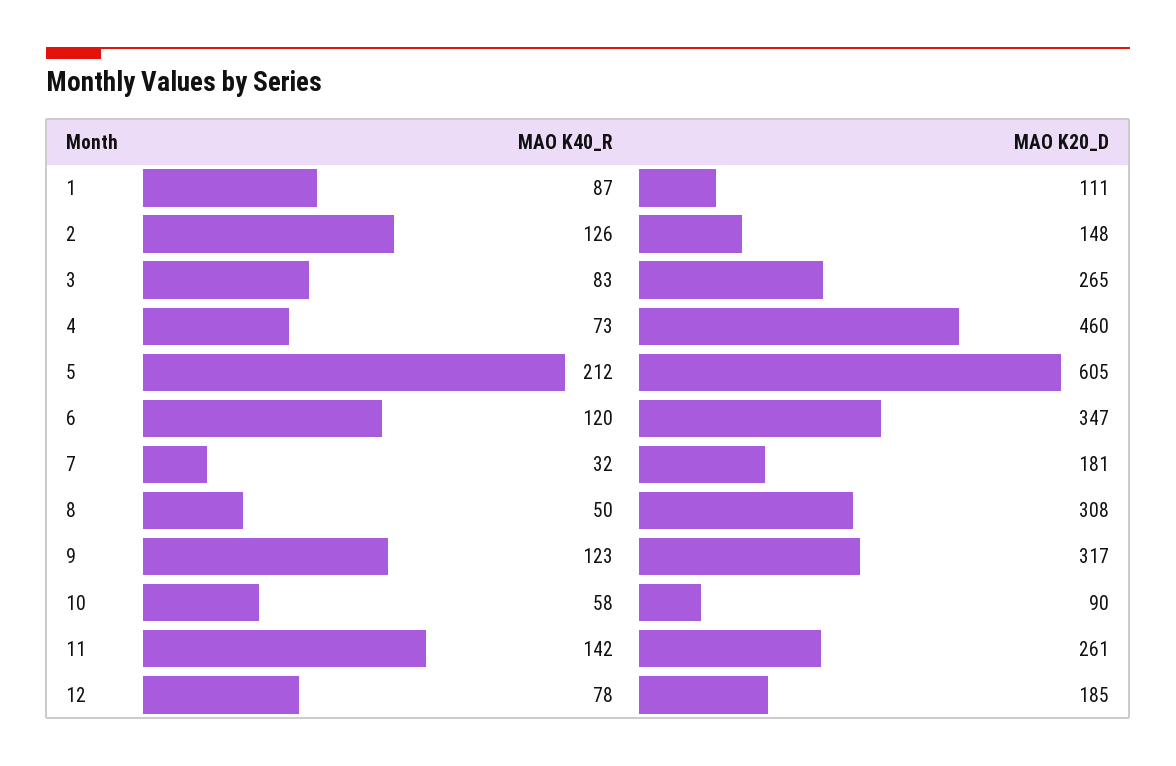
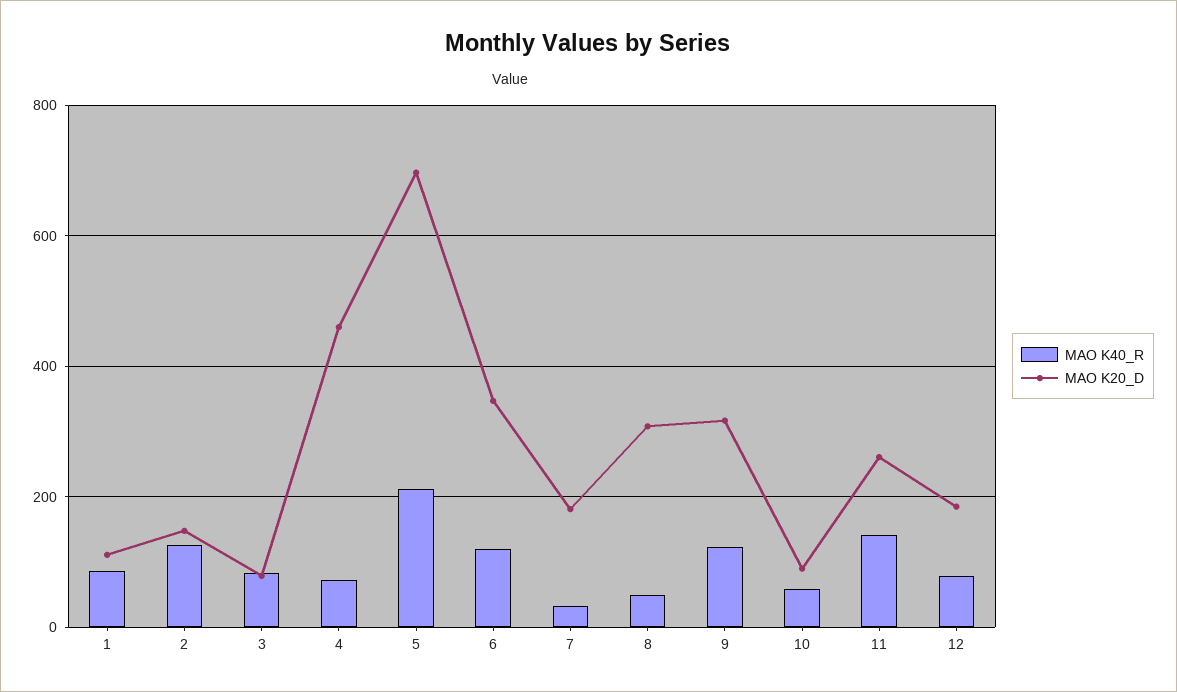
  {
    "MAO K40_R": {
      "1": 87,
      "2": 126,
      "3": 83,
      "4": 73,
      "5": 212,
      "6": 120,
      "7": 32,
      "8": 50,
      "9": 123,
      "10": 58,
      "11": 142,
      "12": 78
    },
    "MAO K20_D": {
      "1": 111,
      "2": 148,
-     "3": 265,
+     "3": 80,
      "4": 460,
-     "5": 605,
+     "5": 700,
      "6": 347,
      "7": 181,
      "8": 308,
      "9": 317,
      "10": 90,
      "11": 261,
      "12": 185
    }
  }

